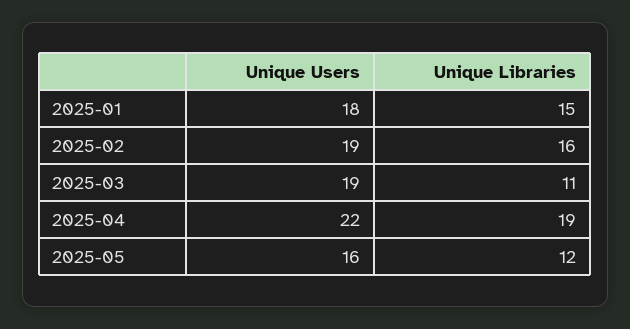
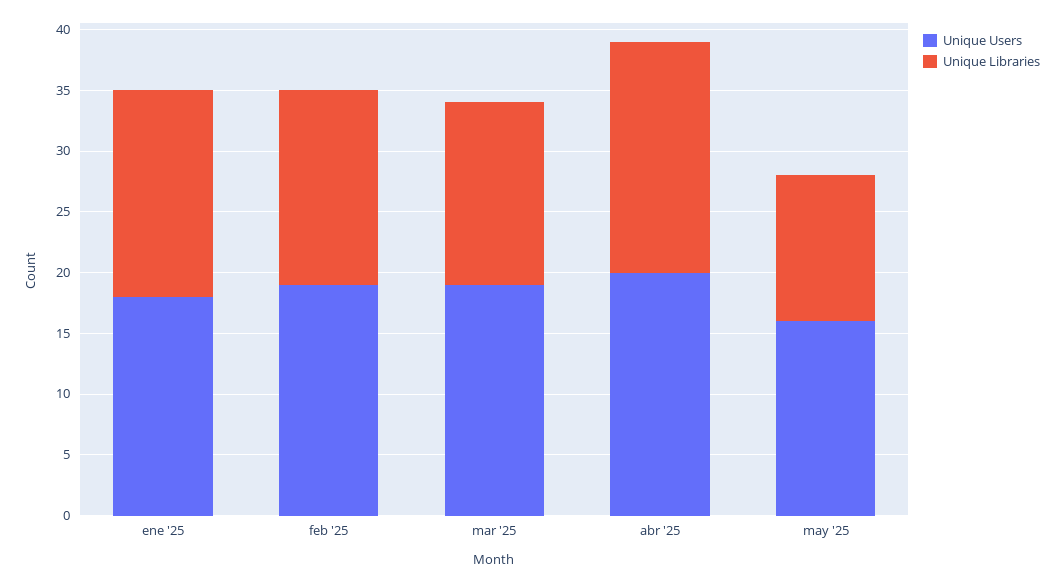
  {
    "Unique Users": {
      "2025-01": 18,
      "2025-02": 19,
      "2025-03": 19,
-     "2025-04": 22,
+     "2025-04": 20,
      "2025-05": 16
    },
    "Unique Libraries": {
-     "2025-01": 15,
+     "2025-01": 17,
      "2025-02": 16,
-     "2025-03": 11,
+     "2025-03": 15,
      "2025-04": 19,
      "2025-05": 12
    }
  }

